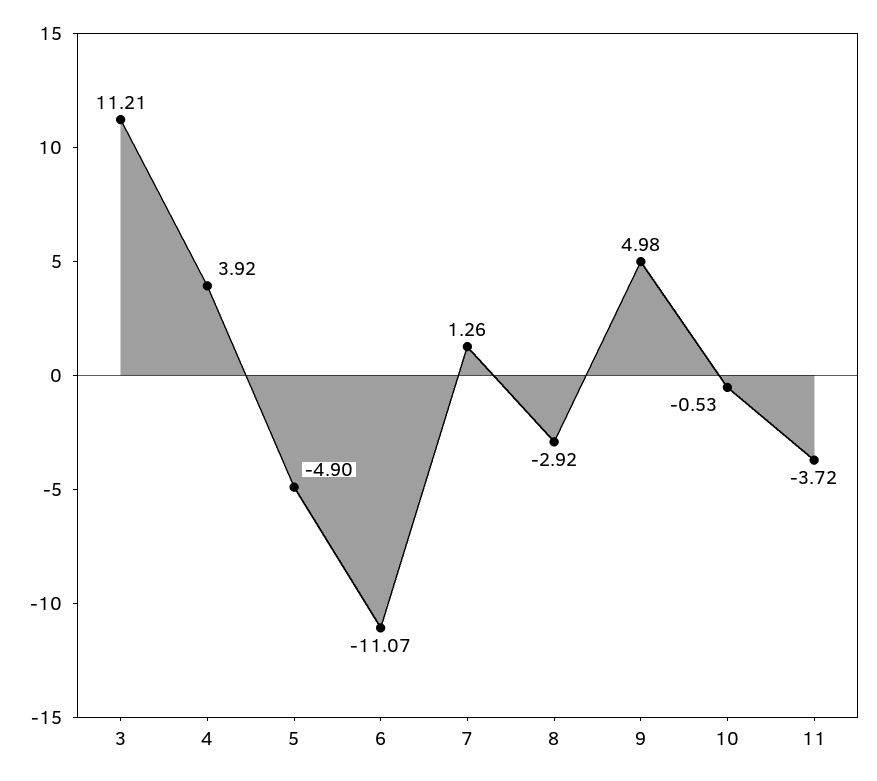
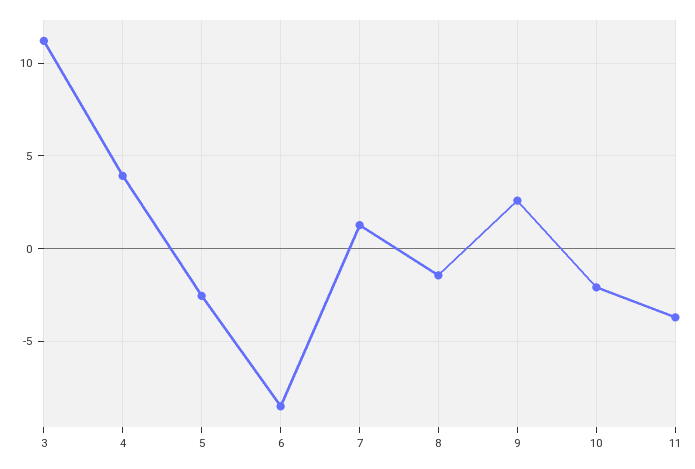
  {
    "3": 11.21,
    "4": 3.92,
-   "5": -4.9,
+   "5": -2.5,
-   "6": -11.07,
+   "6": -8.5,
    "7": 1.26,
-   "8": -2.92,
+   "8": -1.5,
-   "9": 4.98,
+   "9": 2.5,
-   "10": -0.53,
+   "10": -2,
    "11": -3.72
  }

